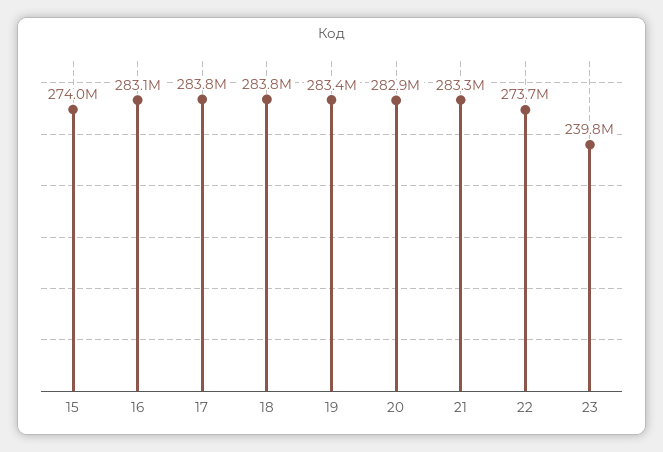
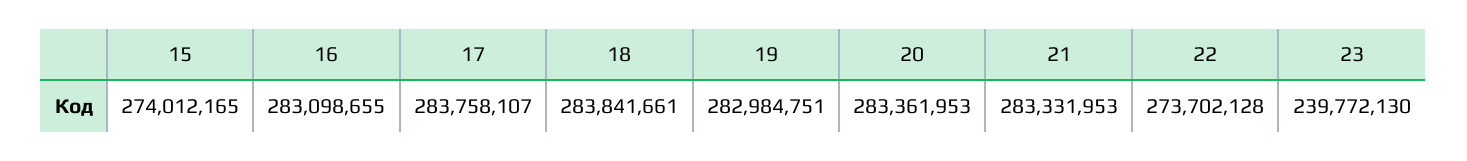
  {
    "15": 274012165,
    "16": 283098655,
    "17": 283758107,
    "18": 283841661,
-   "19": 283400000,
+   "19": 282984751,
-   "20": 282900000,
+   "20": 283361953,
    "21": 283331953,
    "22": 273702128,
    "23": 239772130
  }

